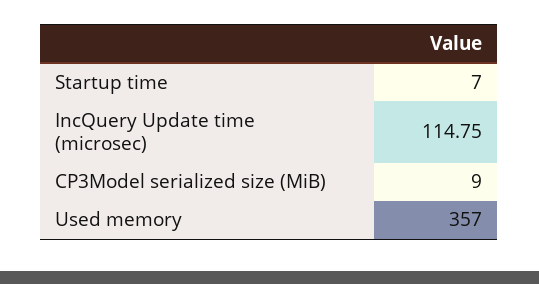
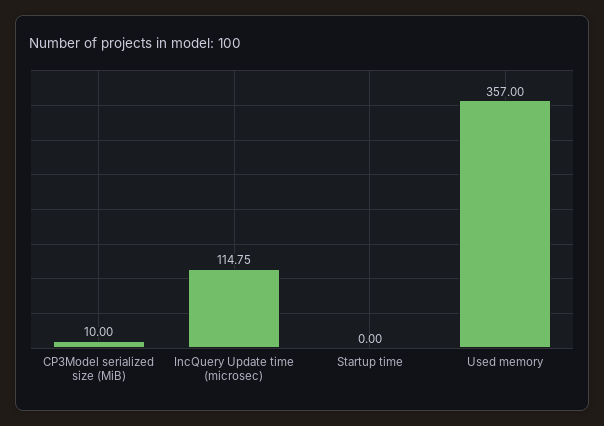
  {
-   "Startup time": 7,
+   "Startup time": 0,
    "IncQuery Update time (microsec)": 114.75,
-   "CP3Model serialized size (MiB)": 9,
+   "CP3Model serialized size (MiB)": 10,
    "Used memory": 357
  }

